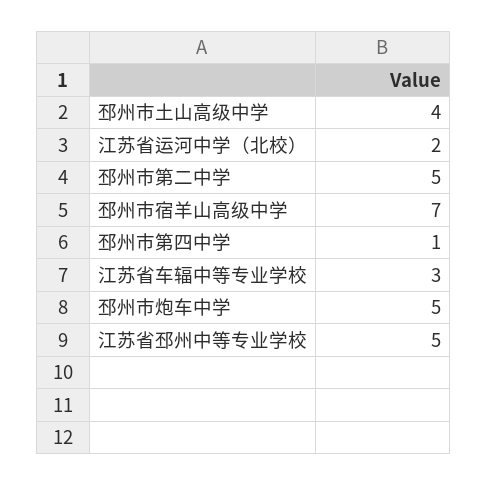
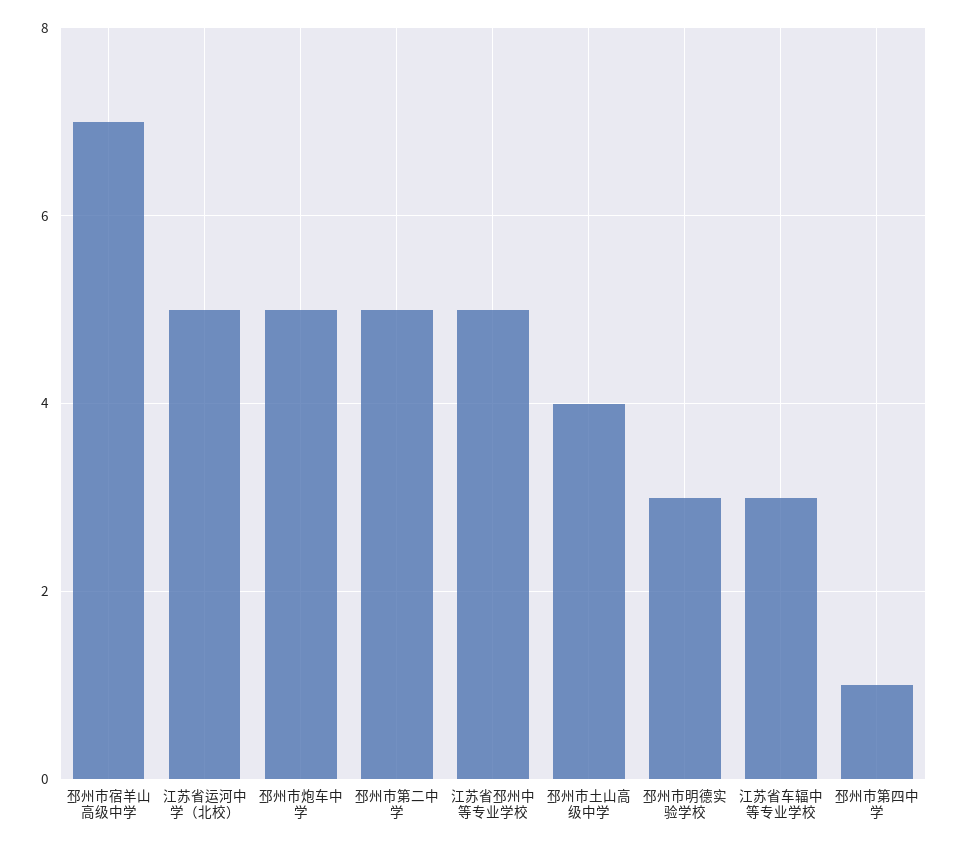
  {
    "邳州市土山高级中学": 4,
-   "江苏省运河中学（北校）": 2,
+   "江苏省运河中学（北校）": 5,
    "邳州市第二中学": 5,
    "邳州市宿羊山高级中学": 7,
    "邳州市第四中学": 1,
    "江苏省车辐中等专业学校": 3,
    "邳州市炮车中学": 5,
-   "江苏省邳州中等专业学校": 5
+   "江苏省邳州中等专业学校": 5,
+   "邳州市明德实验学校": 3
  }

